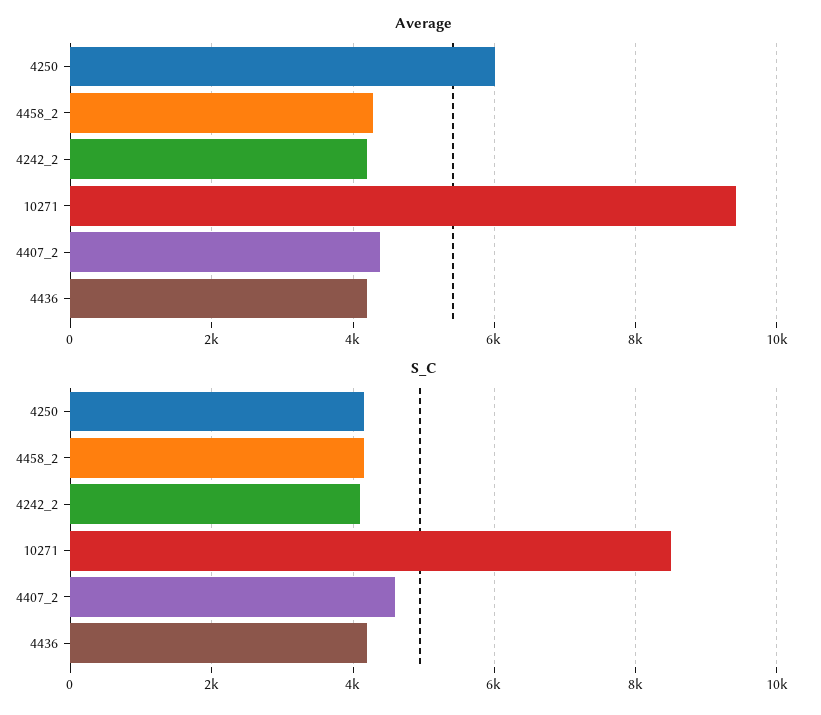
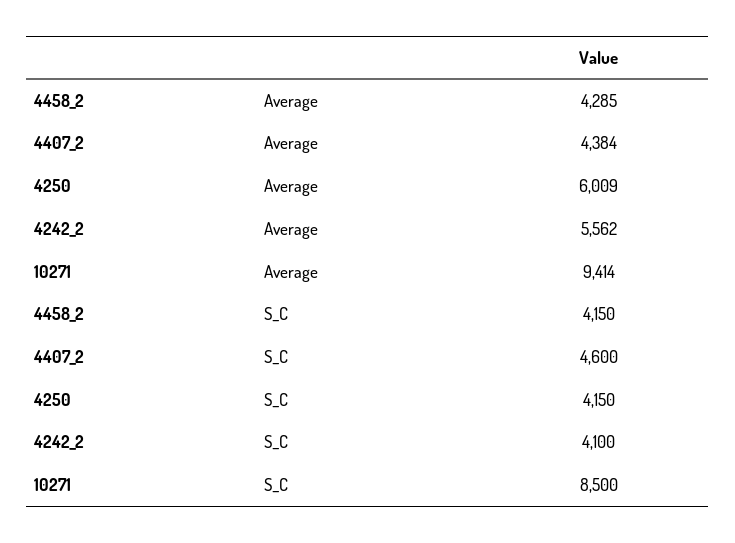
  {
    "Average": {
      "4250": 6009,
      "4458_2": 4285,
-     "4242_2": 4200,
+     "4242_2": 5562,
      "10271": 9414,
-     "4407_2": 4384,
+     "4407_2": 4384
-     "4436": 4200
    },
    "S_C": {
      "4250": 4150,
      "4458_2": 4150,
      "4242_2": 4100,
      "10271": 8500,
-     "4407_2": 4600,
+     "4407_2": 4600
-     "4436": 4200
    }
  }

